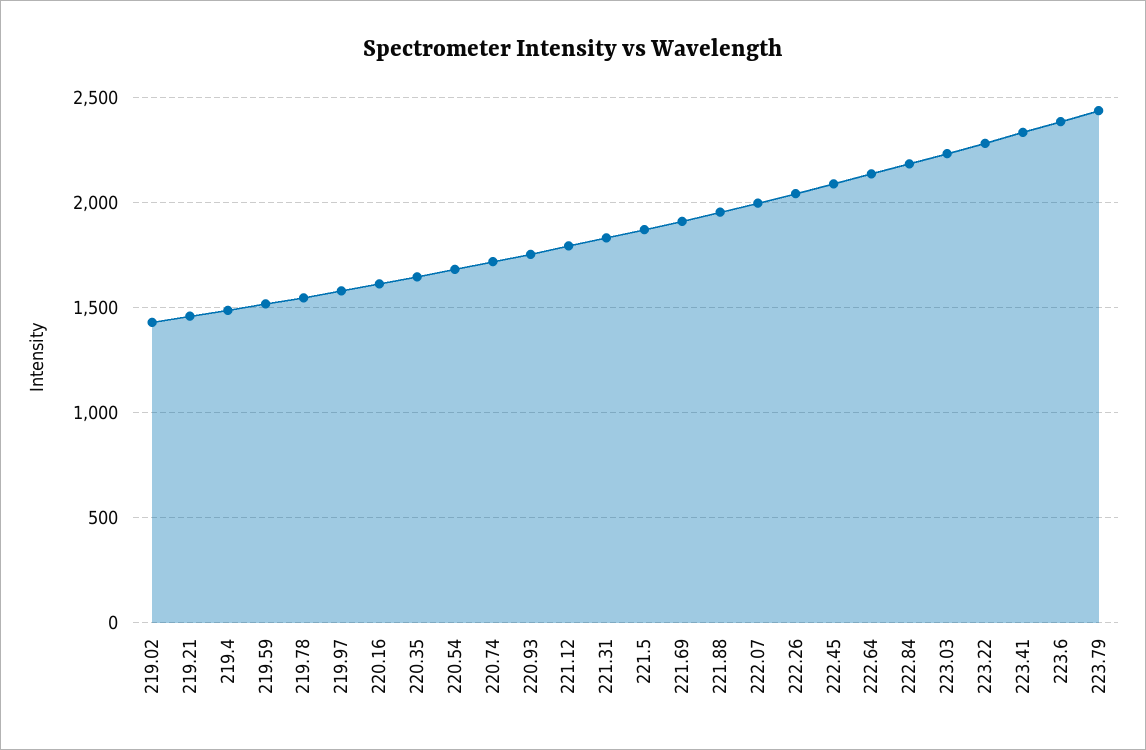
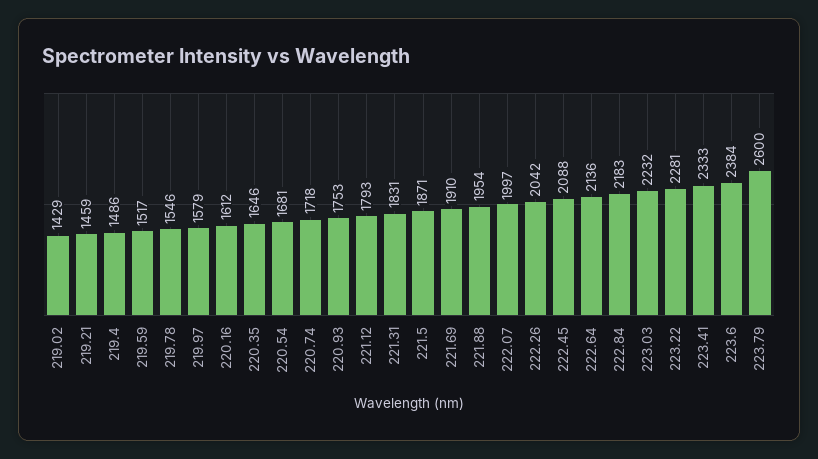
  {
    "219.02": 1429,
    "219.21": 1459,
    "219.4": 1486,
    "219.59": 1517,
    "219.78": 1546,
    "219.97": 1579,
    "220.16": 1612,
    "220.35": 1646,
    "220.54": 1681,
    "220.74": 1718,
    "220.93": 1753,
    "221.12": 1793,
    "221.31": 1831,
    "221.5": 1871,
    "221.69": 1910,
    "221.88": 1954,
    "222.07": 1997,
    "222.26": 2042,
    "222.45": 2088,
    "222.64": 2136,
    "222.84": 2183,
    "223.03": 2232,
    "223.22": 2281,
    "223.41": 2333,
    "223.6": 2384,
-   "223.79": 2450
+   "223.79": 2600
  }

